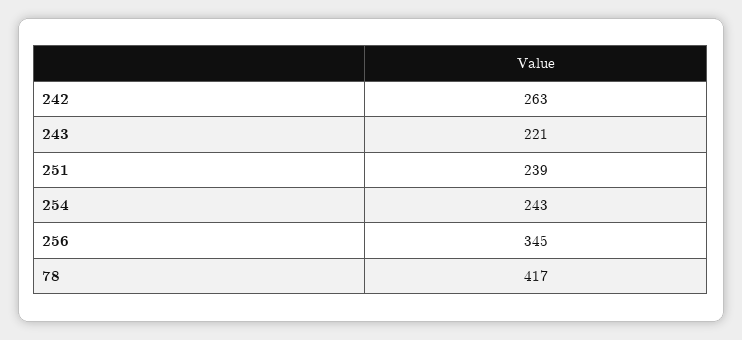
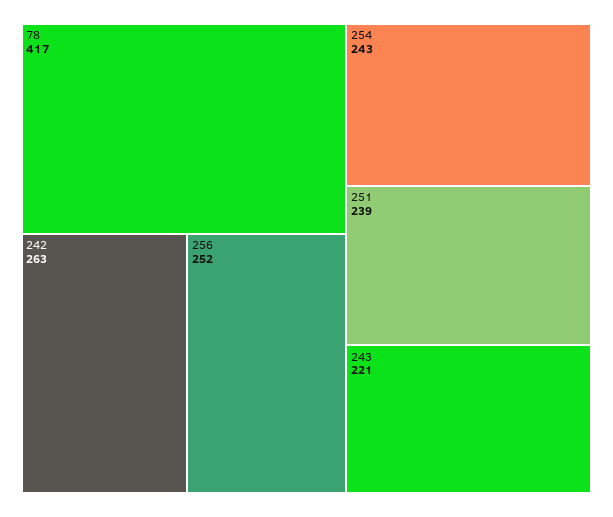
  {
    "242": 263,
    "243": 221,
    "251": 239,
    "254": 243,
-   "256": 345,
+   "256": 252,
    "78": 417
  }

